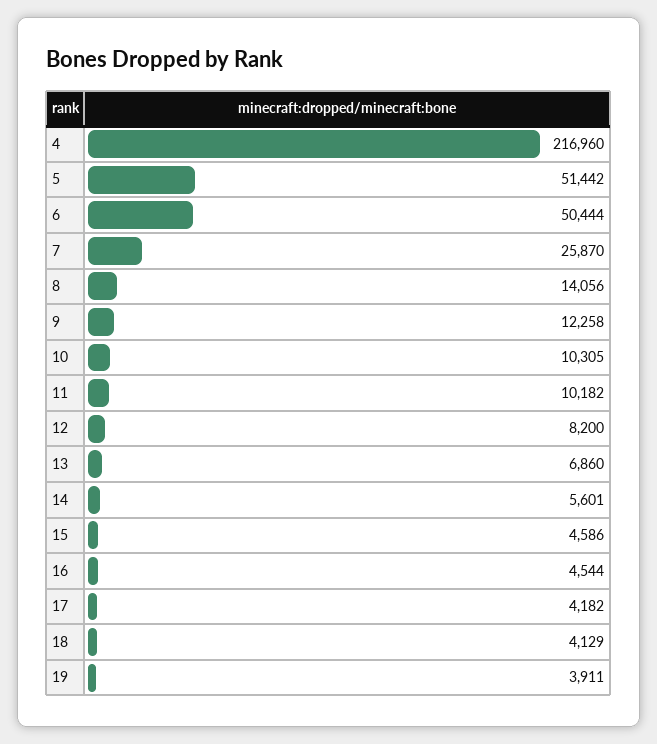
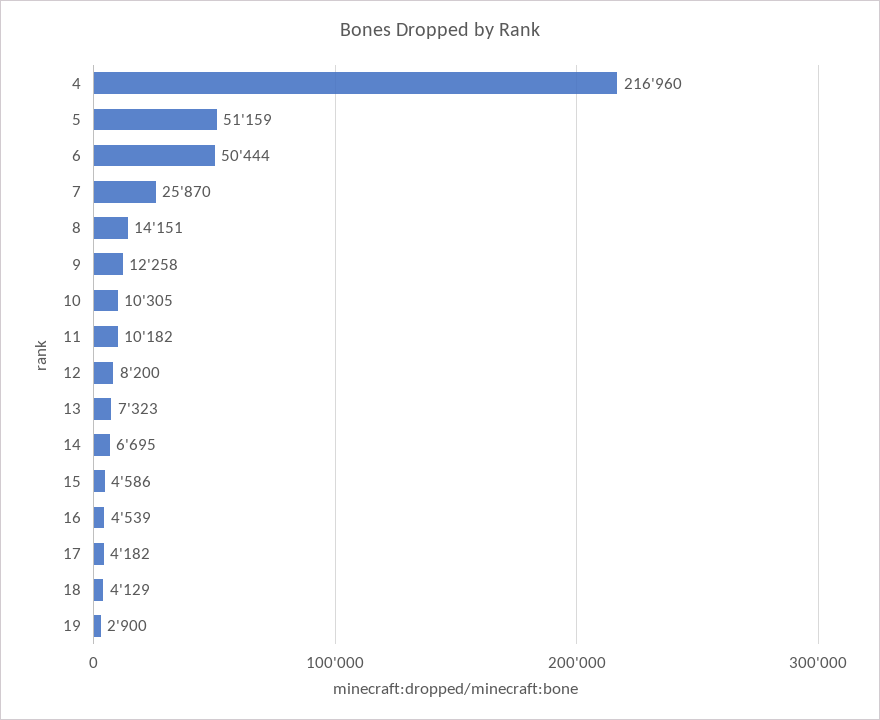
  {
    "4": 216960,
-   "5": 51442,
+   "5": 51159,
    "6": 50444,
    "7": 25870,
-   "8": 14056,
+   "8": 14151,
    "9": 12258,
    "10": 10305,
    "11": 10182,
    "12": 8200,
-   "13": 6860,
+   "13": 7323,
-   "14": 5601,
+   "14": 6695,
    "15": 4586,
-   "16": 4544,
+   "16": 4539,
    "17": 4182,
    "18": 4129,
-   "19": 3911
+   "19": 2900
  }

